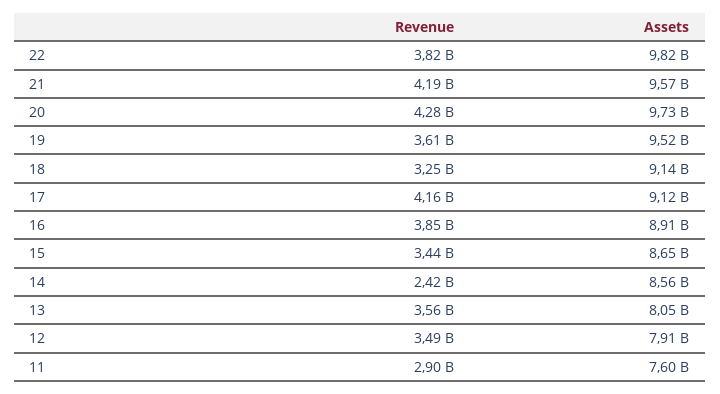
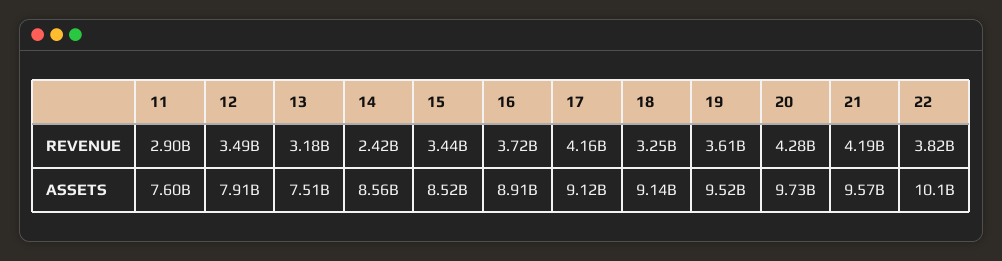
  {
    "Revenue": {
      "22": 3820000000,
      "21": 4190000000,
      "20": 4280000000,
      "19": 3610000000,
      "18": 3250000000,
      "17": 4160000000,
-     "16": 3850000000,
+     "16": 3720000000,
      "15": 3440000000,
      "14": 2420000000,
-     "13": 3560000000,
+     "13": 3180000000,
      "12": 3490000000,
      "11": 2900000000
    },
    "Assets": {
-     "22": 9820000000,
+     "22": 10100000000,
      "21": 9570000000,
      "20": 9730000000,
      "19": 9520000000,
      "18": 9140000000,
      "17": 9120000000,
      "16": 8910000000,
-     "15": 8650000000,
+     "15": 8520000000,
      "14": 8560000000,
-     "13": 8050000000,
+     "13": 7510000000,
      "12": 7910000000,
      "11": 7600000000
    }
  }

